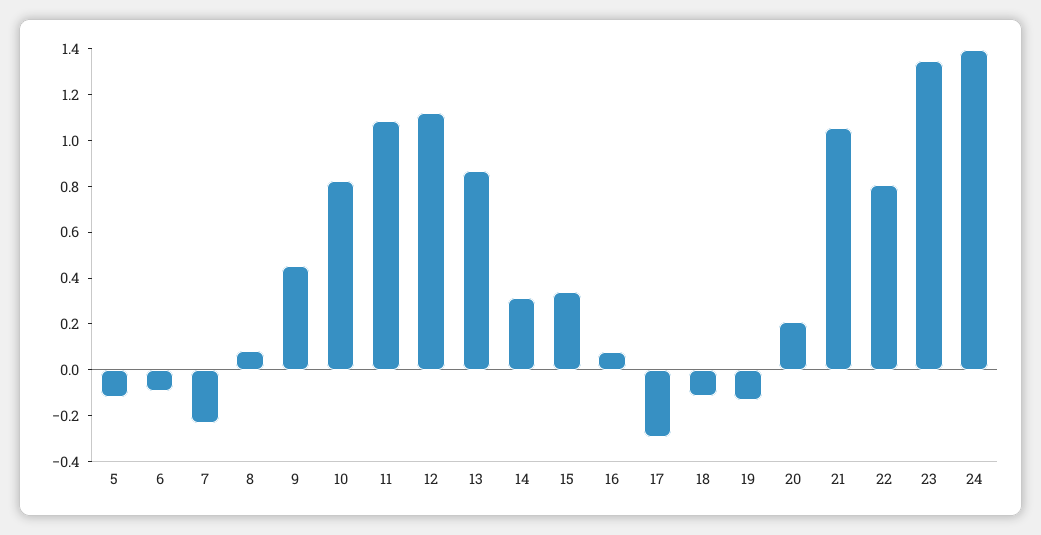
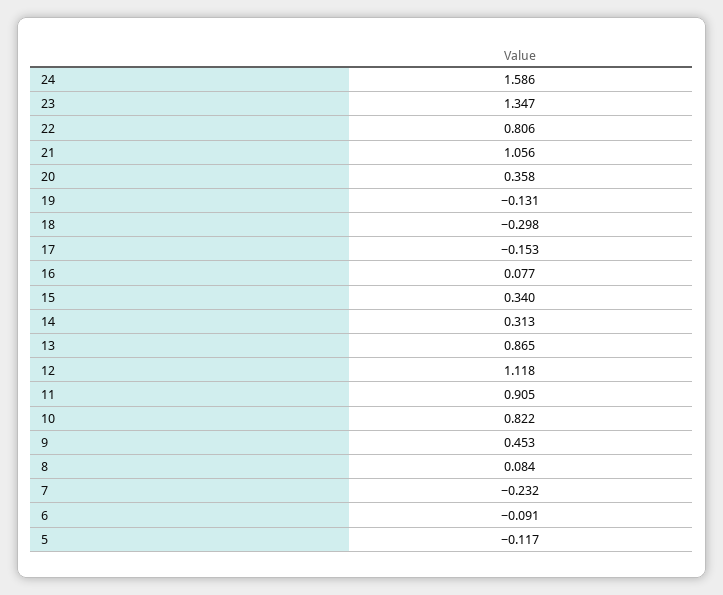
  {
    "5": -0.117,
    "6": -0.091,
    "7": -0.232,
    "8": 0.084,
    "9": 0.453,
    "10": 0.822,
-   "11": 1.1,
+   "11": 0.905,
    "12": 1.118,
    "13": 0.865,
    "14": 0.313,
    "15": 0.34,
    "16": 0.077,
-   "17": -0.3,
+   "17": -0.153,
-   "18": -0.1,
+   "18": -0.298,
    "19": -0.131,
-   "20": 0.2,
+   "20": 0.358,
    "21": 1.056,
    "22": 0.806,
    "23": 1.347,
-   "24": 1.4
+   "24": 1.586
  }

